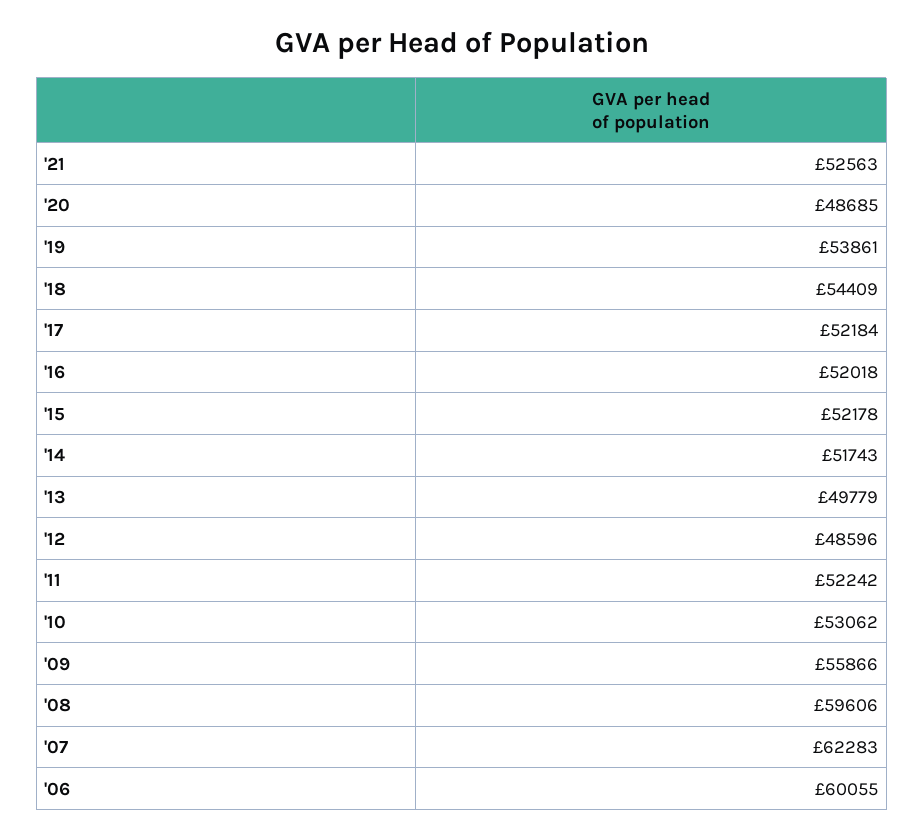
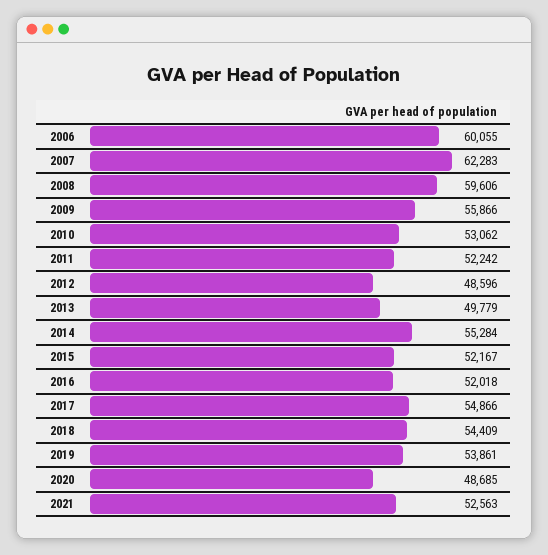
  {
    "'21": 52563,
    "'20": 48685,
    "'19": 53861,
    "'18": 54409,
-   "'17": 52184,
+   "'17": 54866,
    "'16": 52018,
-   "'15": 52178,
+   "'15": 52167,
-   "'14": 51743,
+   "'14": 55284,
    "'13": 49779,
    "'12": 48596,
    "'11": 52242,
    "'10": 53062,
    "'09": 55866,
    "'08": 59606,
    "'07": 62283,
    "'06": 60055
  }

